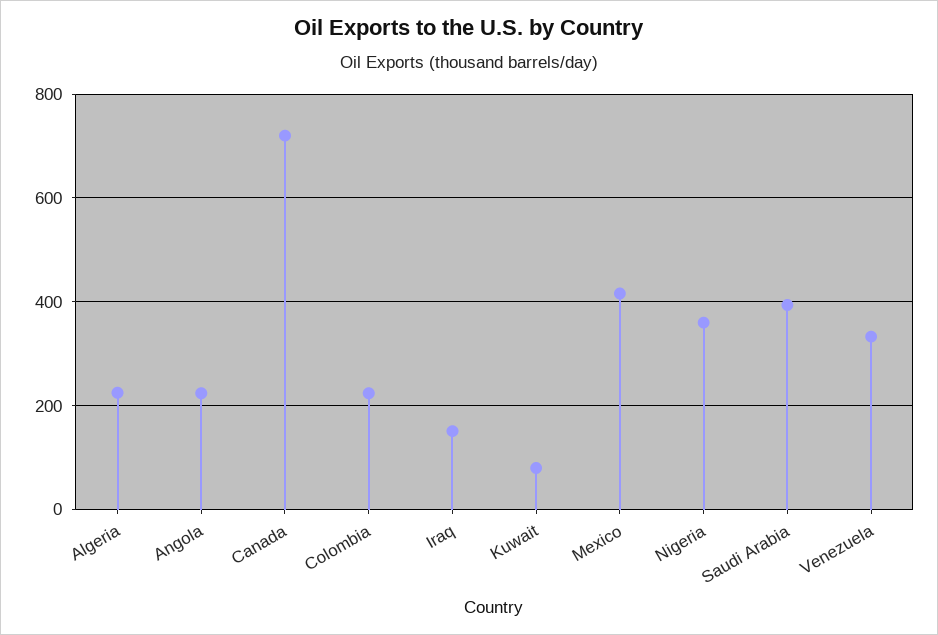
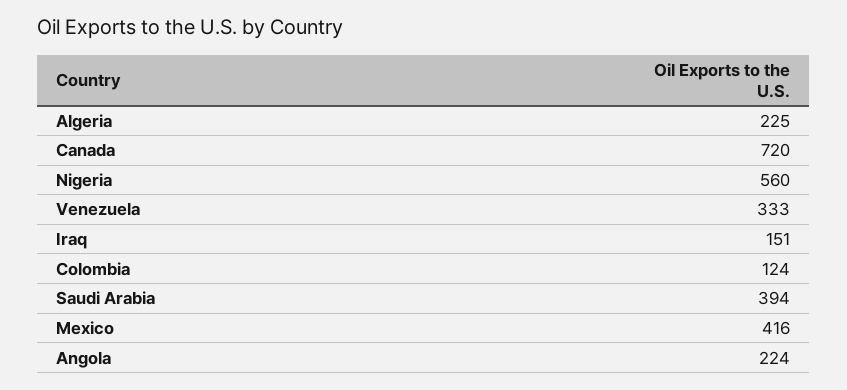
  {
    "Algeria": 225,
    "Angola": 224,
    "Canada": 720,
-   "Colombia": 220,
+   "Colombia": 124,
    "Iraq": 151,
-   "Kuwait": 80,
    "Mexico": 416,
-   "Nigeria": 360,
+   "Nigeria": 560,
    "Saudi Arabia": 394,
    "Venezuela": 333
  }

